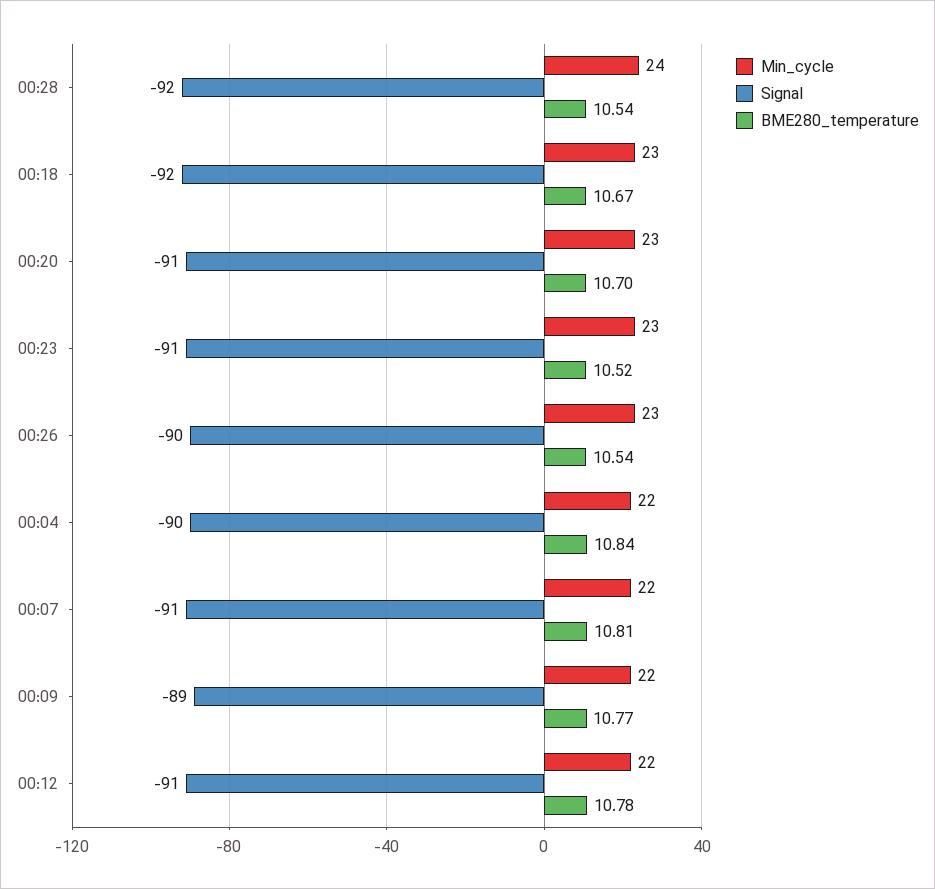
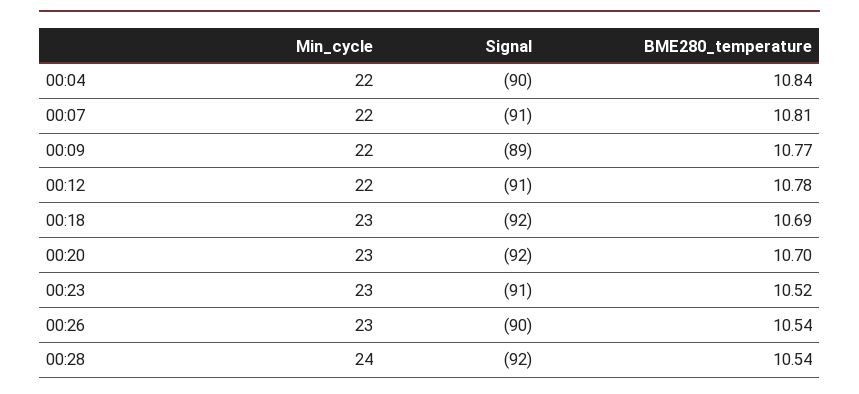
  {
    "Min_cycle": {
      "00:28": 24,
      "00:18": 23,
      "00:20": 23,
      "00:23": 23,
      "00:26": 23,
      "00:04": 22,
      "00:07": 22,
      "00:09": 22,
      "00:12": 22
    },
    "Signal": {
      "00:28": -92,
      "00:18": -92,
-     "00:20": -91,
+     "00:20": -92,
      "00:23": -91,
      "00:26": -90,
      "00:04": -90,
      "00:07": -91,
      "00:09": -89,
      "00:12": -91
    },
    "BME280_temperature": {
      "00:28": 10.54,
-     "00:18": 10.67,
+     "00:18": 10.69,
      "00:20": 10.7,
      "00:23": 10.52,
      "00:26": 10.54,
      "00:04": 10.84,
      "00:07": 10.81,
      "00:09": 10.77,
      "00:12": 10.78
    }
  }

